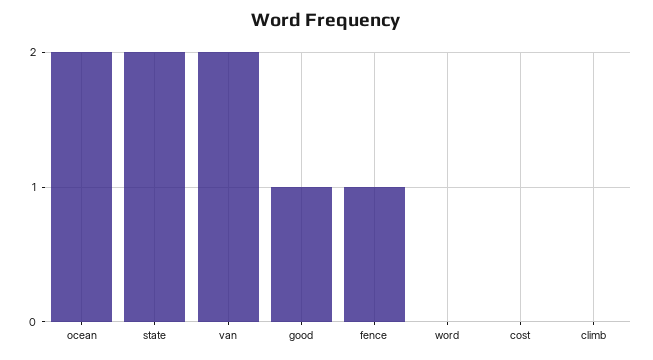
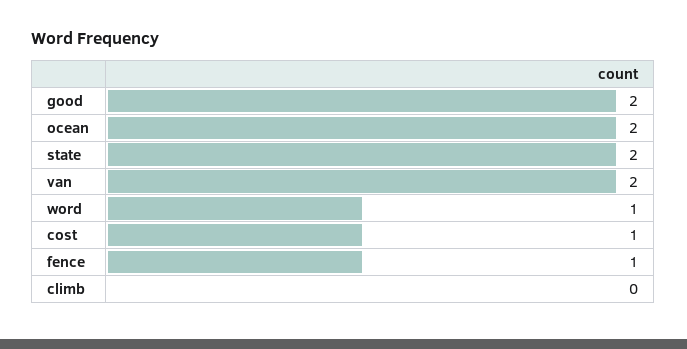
  {
    "ocean": 2,
    "state": 2,
    "van": 2,
-   "good": 1,
+   "good": 2,
    "fence": 1,
-   "word": 0,
+   "word": 1,
-   "cost": 0,
+   "cost": 1,
    "climb": 0
  }

